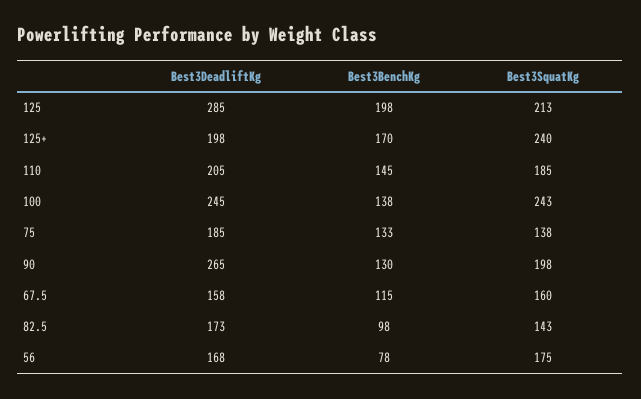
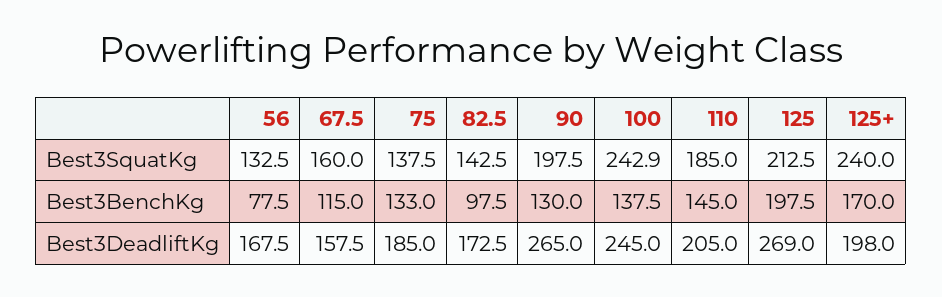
  {
    "Best3DeadliftKg": {
-     "125": 285,
+     "125": 269,
      "125+": 198,
      "110": 205,
      "100": 245,
      "75": 185,
      "90": 265,
      "67.5": 157.5,
      "82.5": 172.5,
      "56": 167.5
    },
    "Best3BenchKg": {
      "125": 197.5,
      "125+": 170,
      "110": 145,
      "100": 137.5,
      "75": 133,
      "90": 130,
      "67.5": 115,
      "82.5": 97.5,
      "56": 77.5
    },
    "Best3SquatKg": {
      "125": 212.5,
      "125+": 240,
      "110": 185,
      "100": 242.9,
      "75": 137.5,
      "90": 197.5,
      "67.5": 160,
      "82.5": 142.5,
-     "56": 175
+     "56": 132.5
    }
  }

